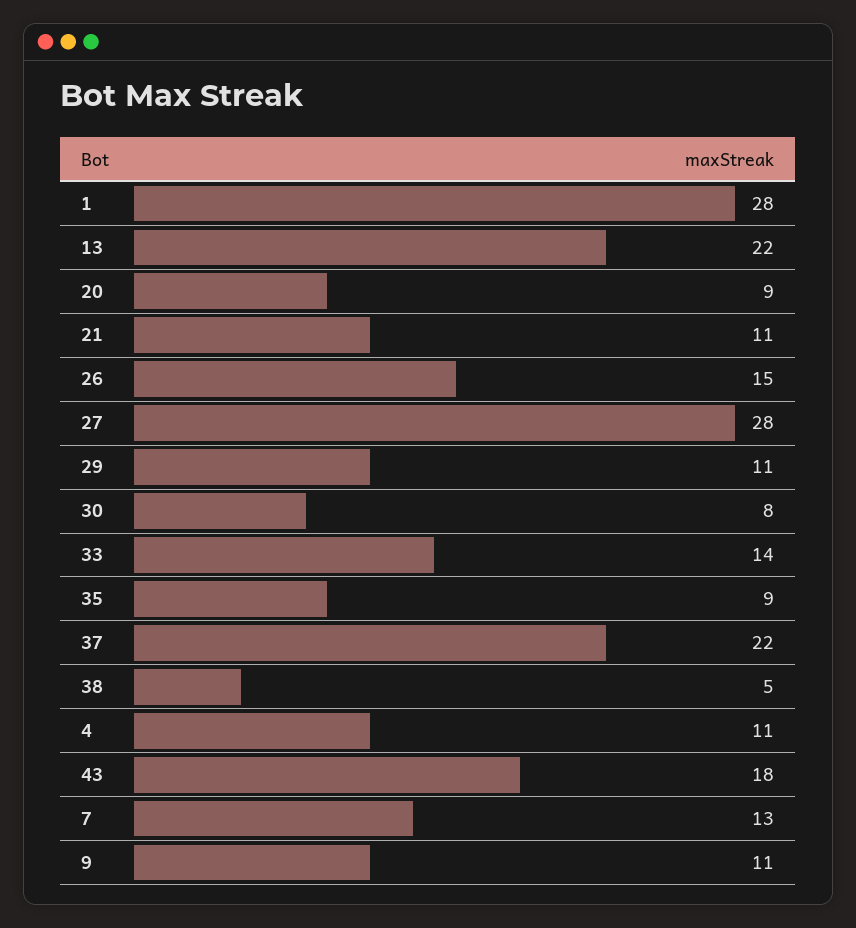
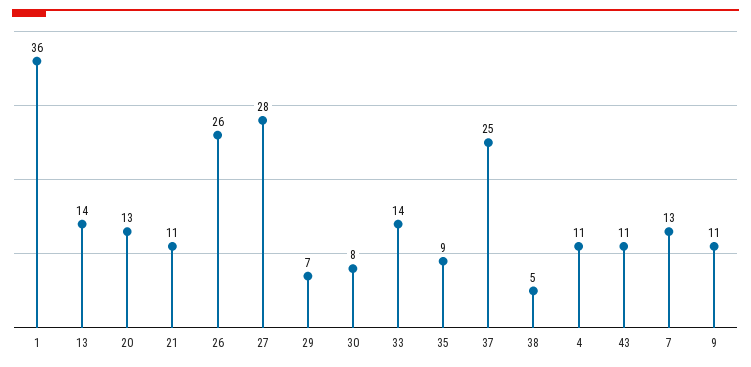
  {
-   "1": 28,
+   "1": 36,
-   "13": 22,
+   "13": 14,
-   "20": 9,
+   "20": 13,
    "21": 11,
-   "26": 15,
+   "26": 26,
    "27": 28,
-   "29": 11,
+   "29": 7,
    "30": 8,
    "33": 14,
    "35": 9,
-   "37": 22,
+   "37": 25,
    "38": 5,
    "4": 11,
-   "43": 18,
+   "43": 11,
    "7": 13,
    "9": 11
  }

